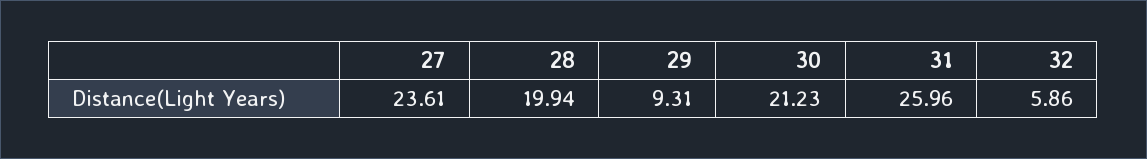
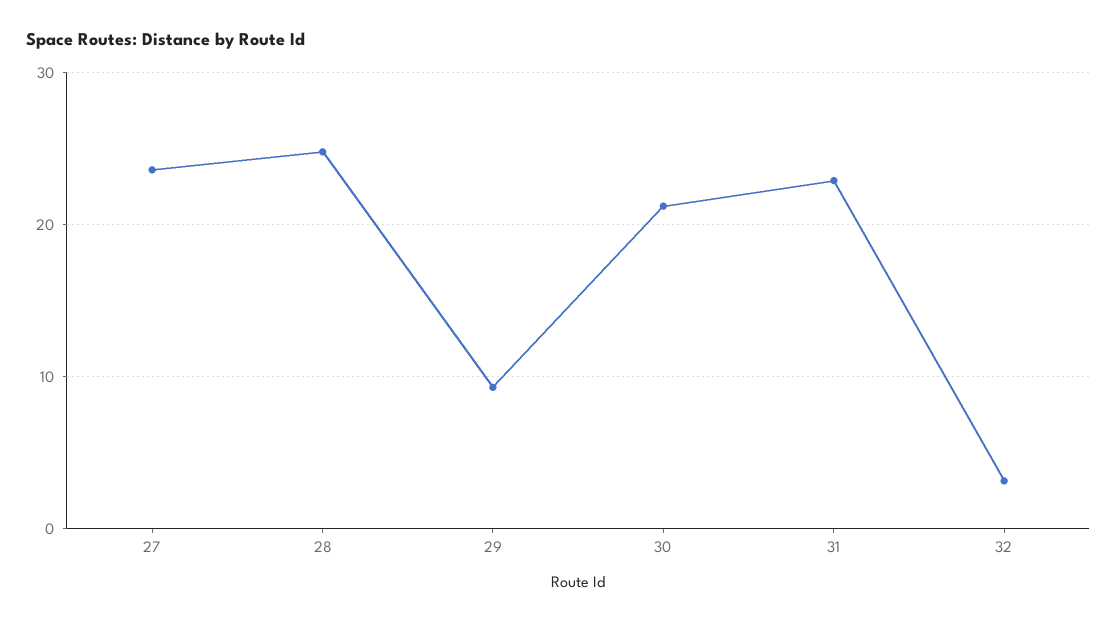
  {
    "27": 23.61,
-   "28": 19.94,
+   "28": 25,
    "29": 9.31,
    "30": 21.23,
-   "31": 25.96,
+   "31": 23,
-   "32": 5.86
+   "32": 3
  }

